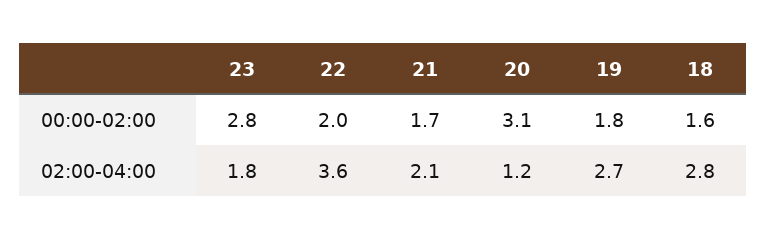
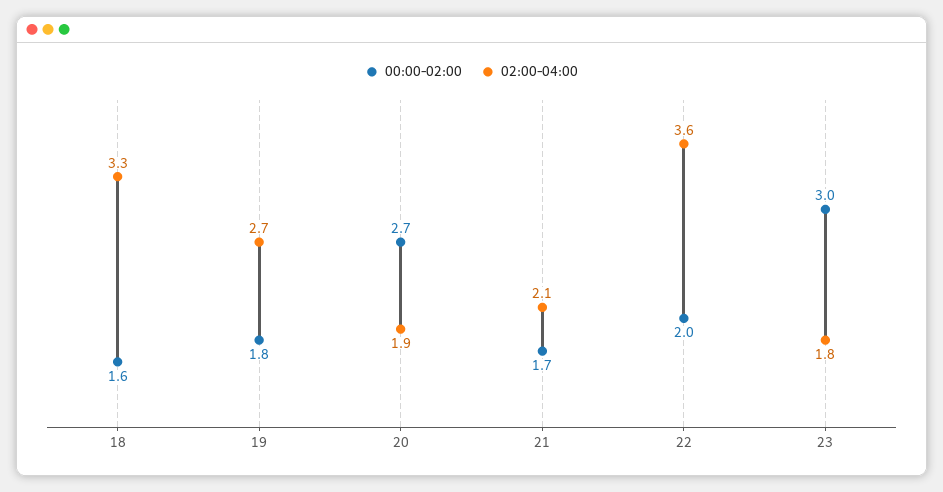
  {
    "00:00-02:00": {
-     "23": 2.8,
+     "23": 3,
      "22": 2,
      "21": 1.7,
-     "20": 3.1,
+     "20": 2.7,
      "19": 1.8,
      "18": 1.6
    },
    "02:00-04:00": {
      "23": 1.8,
      "22": 3.6,
      "21": 2.1,
-     "20": 1.2,
+     "20": 1.9,
      "19": 2.7,
-     "18": 2.8
+     "18": 3.3
    }
  }

